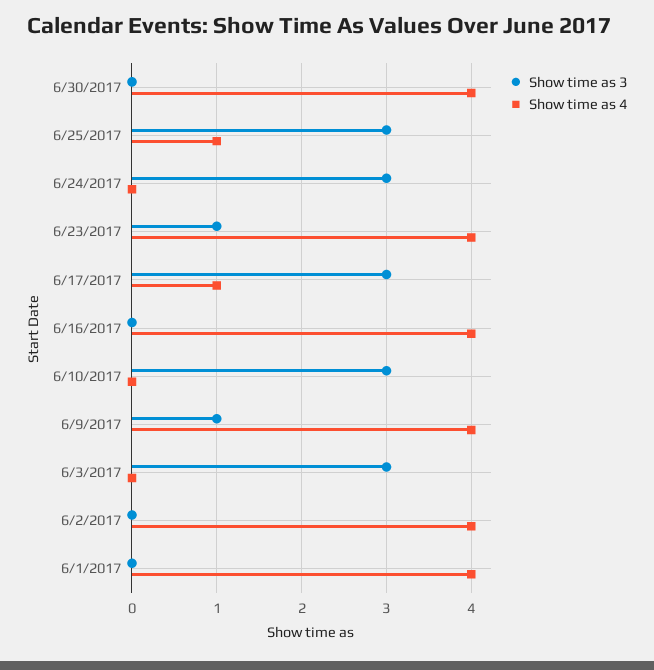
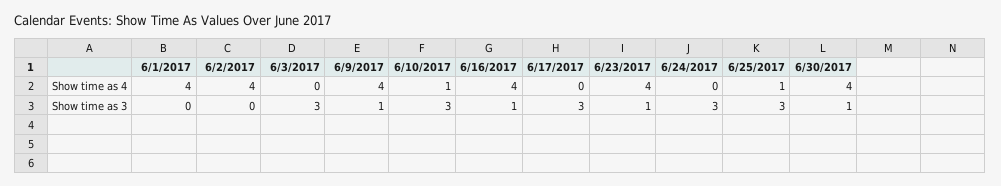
  {
    "Show time as 3": {
-     "6/30/2017": 0,
+     "6/30/2017": 1,
      "6/25/2017": 3,
      "6/24/2017": 3,
      "6/23/2017": 1,
      "6/17/2017": 3,
-     "6/16/2017": 0,
+     "6/16/2017": 1,
      "6/10/2017": 3,
      "6/9/2017": 1,
      "6/3/2017": 3,
      "6/2/2017": 0,
      "6/1/2017": 0
    },
    "Show time as 4": {
      "6/30/2017": 4,
      "6/25/2017": 1,
      "6/24/2017": 0,
      "6/23/2017": 4,
-     "6/17/2017": 1,
+     "6/17/2017": 0,
      "6/16/2017": 4,
-     "6/10/2017": 0,
+     "6/10/2017": 1,
      "6/9/2017": 4,
      "6/3/2017": 0,
      "6/2/2017": 4,
      "6/1/2017": 4
    }
  }

